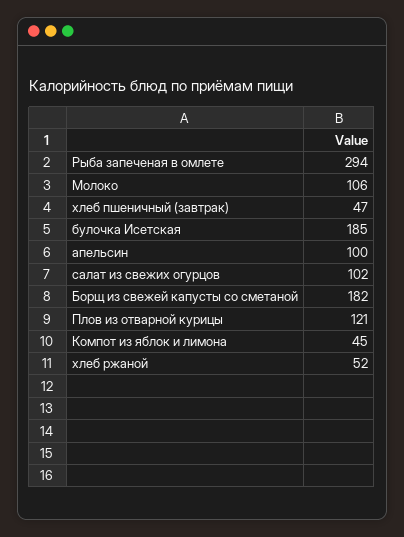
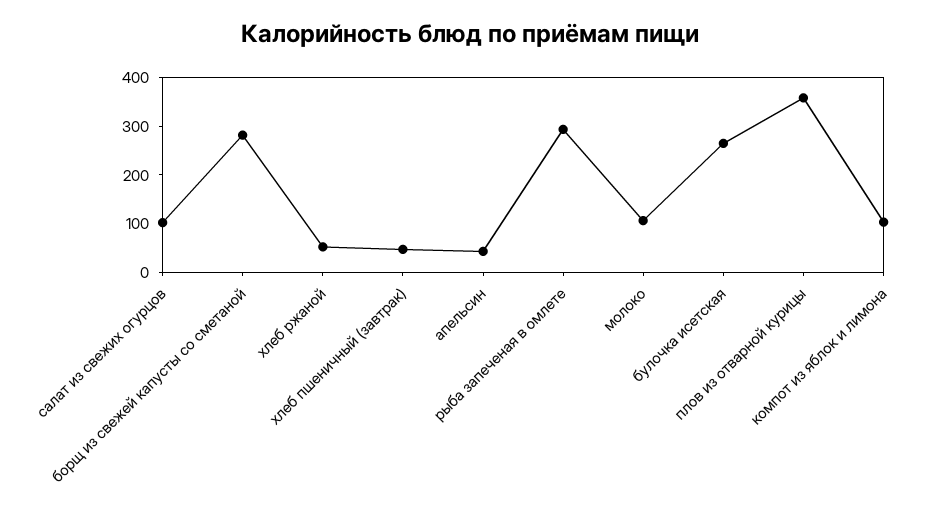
  {
    "Рыба запеченая в омлете": 294,
    "Молоко": 106,
    "хлеб пшеничный (завтрак)": 47,
-   "булочка Исетская": 185,
+   "булочка Исетская": 260,
-   "апельсин": 100,
+   "апельсин": 40,
    "салат из свежих огурцов": 102,
-   "Борщ из свежей капусты со сметаной": 182,
+   "Борщ из свежей капусты со сметаной": 280,
-   "Плов из отварной курицы": 121,
+   "Плов из отварной курицы": 360,
-   "Компот из яблок и лимона": 45,
+   "Компот из яблок и лимона": 100,
    "хлеб ржаной": 52
  }

